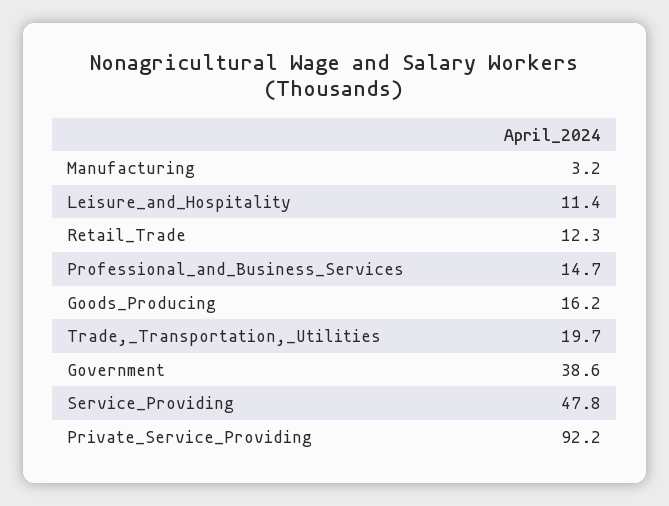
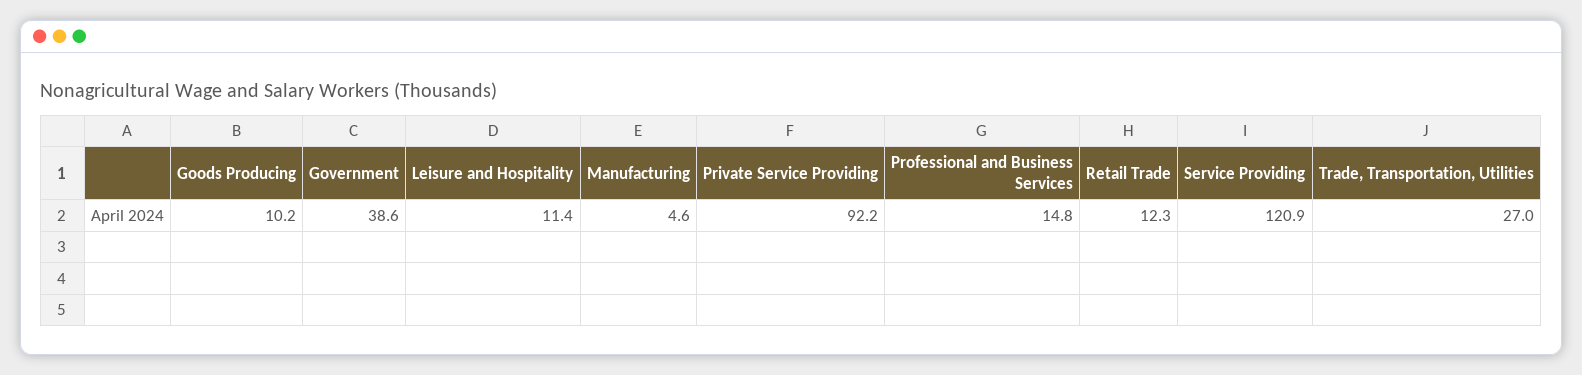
  {
-   "Manufacturing": 3.2,
+   "Manufacturing": 4.6,
    "Leisure_and_Hospitality": 11.4,
    "Retail_Trade": 12.3,
-   "Professional_and_Business_Services": 14.7,
+   "Professional_and_Business_Services": 14.8,
-   "Goods_Producing": 16.2,
+   "Goods_Producing": 10.2,
-   "Trade,_Transportation,_Utilities": 19.7,
+   "Trade,_Transportation,_Utilities": 27,
    "Government": 38.6,
-   "Service_Providing": 47.8,
+   "Service_Providing": 120.9,
    "Private_Service_Providing": 92.2
  }

